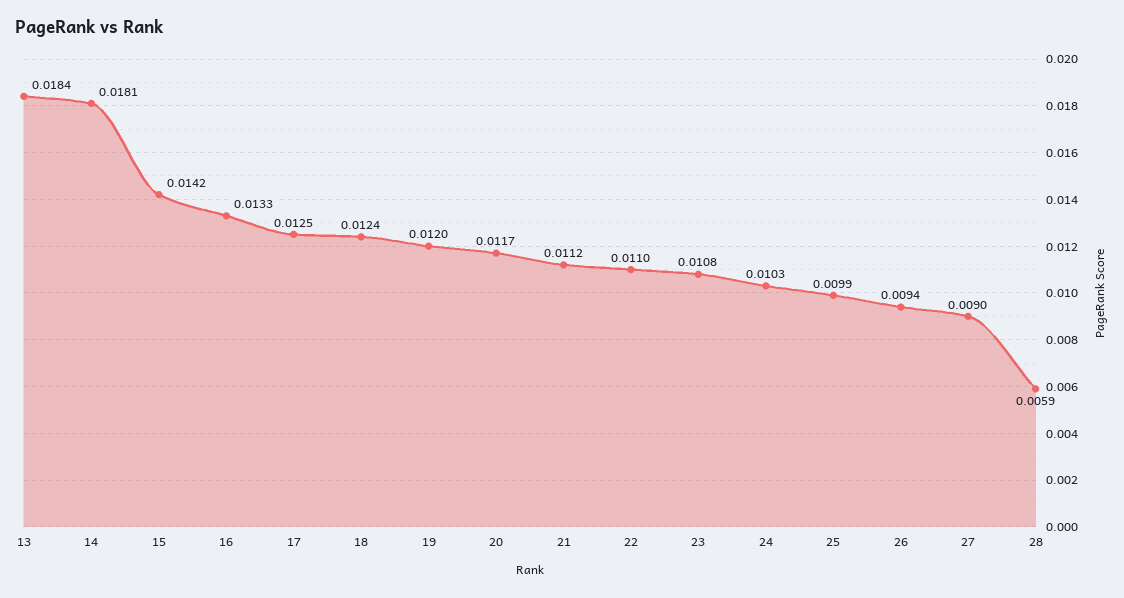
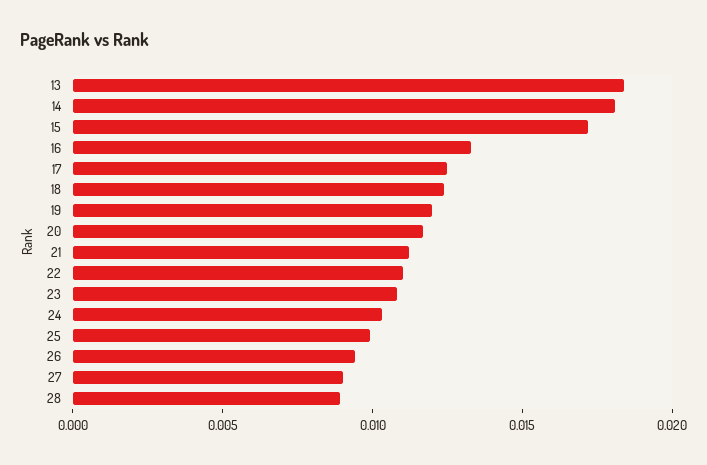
  {
    "13": 0.0184,
    "14": 0.0181,
-   "15": 0.0142,
+   "15": 0.017,
    "16": 0.0133,
    "17": 0.0125,
    "18": 0.0124,
    "19": 0.012,
    "20": 0.0117,
    "21": 0.0112,
    "22": 0.011,
    "23": 0.0108,
    "24": 0.0103,
    "25": 0.0099,
    "26": 0.0094,
    "27": 0.009,
-   "28": 0.0059
+   "28": 0.009
  }

